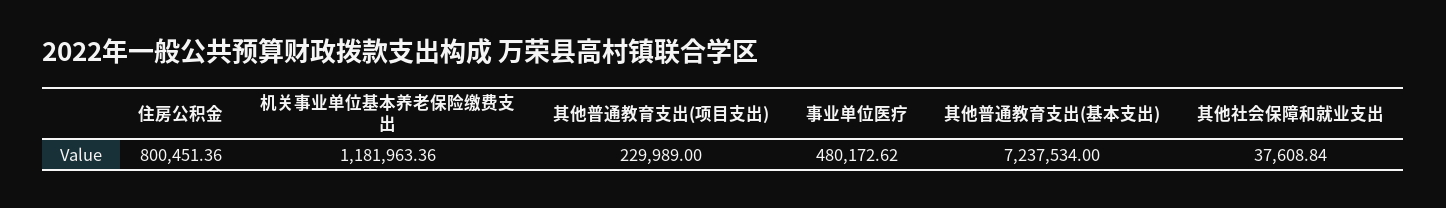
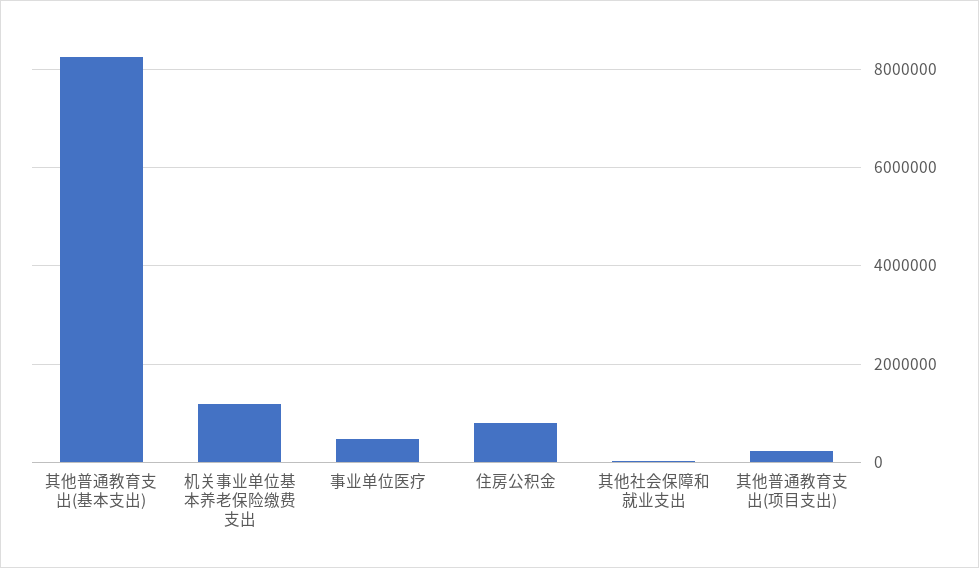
  {
    "住房公积金": 800451.36,
    "机关事业单位基本养老保险缴费支出": 1181963.36,
    "其他普通教育支出(项目支出)": 229989,
    "事业单位医疗": 480172.62,
-   "其他普通教育支出(基本支出)": 7237534,
+   "其他普通教育支出(基本支出)": 8200000,
    "其他社会保障和就业支出": 37608.84
  }

